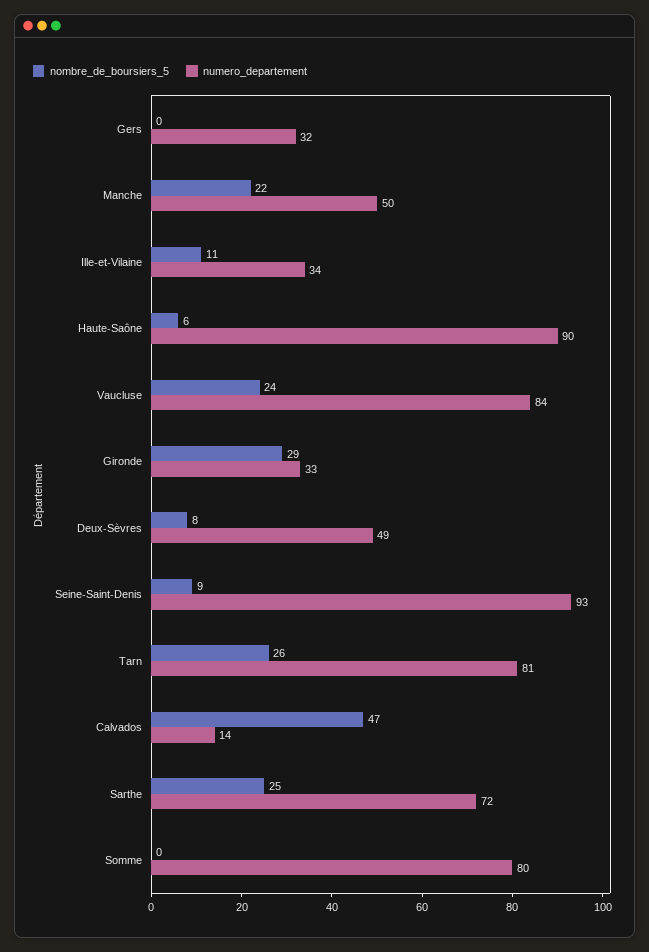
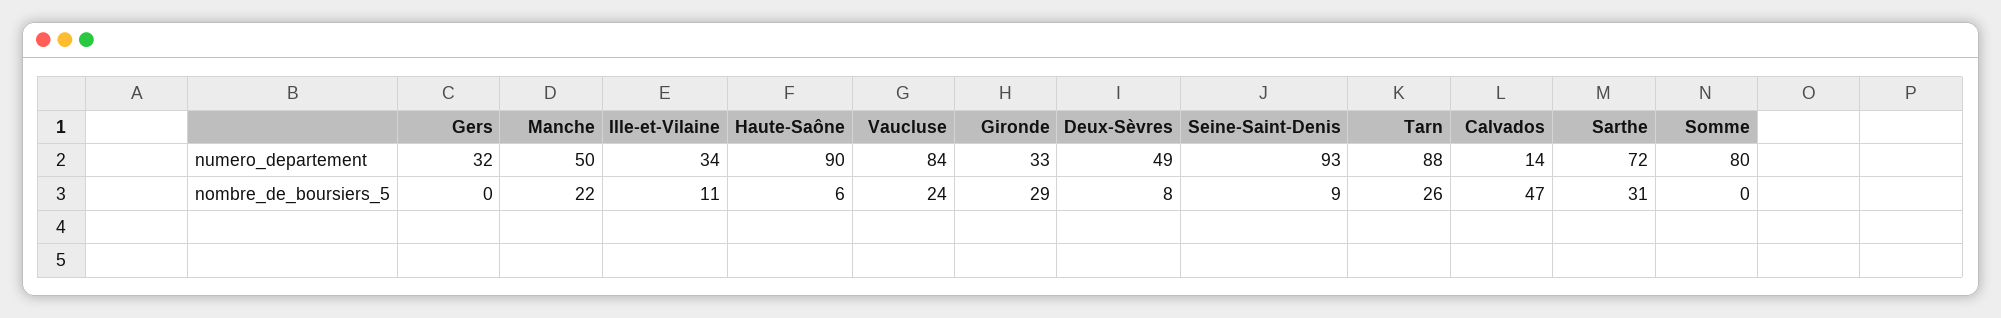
  {
    "nombre_de_boursiers_5": {
      "Gers": 0,
      "Manche": 22,
      "Ille-et-Vilaine": 11,
      "Haute-Saône": 6,
      "Vaucluse": 24,
      "Gironde": 29,
      "Deux-Sèvres": 8,
      "Seine-Saint-Denis": 9,
      "Tarn": 26,
      "Calvados": 47,
-     "Sarthe": 25,
+     "Sarthe": 31,
      "Somme": 0
    },
    "numero_departement": {
      "Gers": 32,
      "Manche": 50,
      "Ille-et-Vilaine": 34,
      "Haute-Saône": 90,
      "Vaucluse": 84,
      "Gironde": 33,
      "Deux-Sèvres": 49,
      "Seine-Saint-Denis": 93,
-     "Tarn": 81,
+     "Tarn": 88,
      "Calvados": 14,
      "Sarthe": 72,
      "Somme": 80
    }
  }

